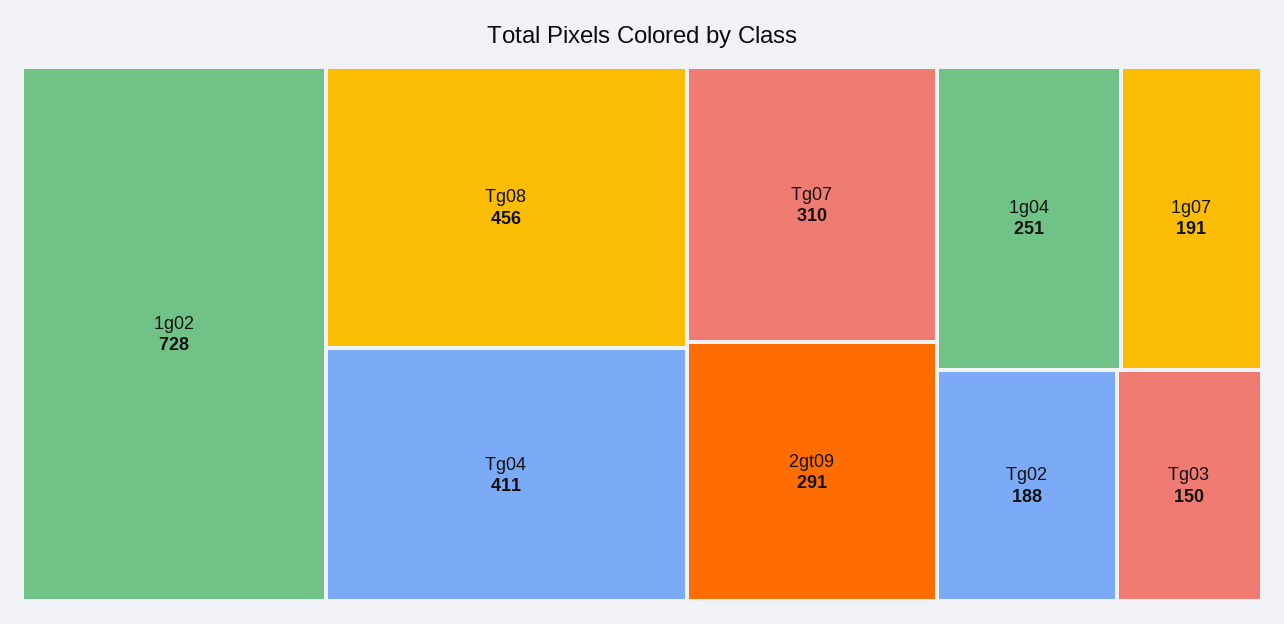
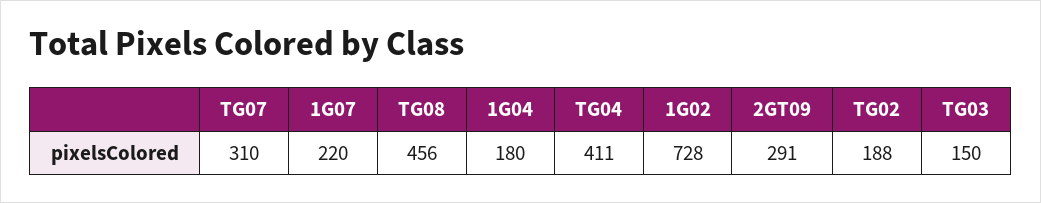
  {
    "1g02": 728,
    "Tg08": 456,
    "Tg04": 411,
    "Tg07": 310,
    "2gt09": 291,
-   "1g04": 251,
+   "1g04": 180,
-   "1g07": 191,
+   "1g07": 220,
    "Tg02": 188,
    "Tg03": 150
  }

